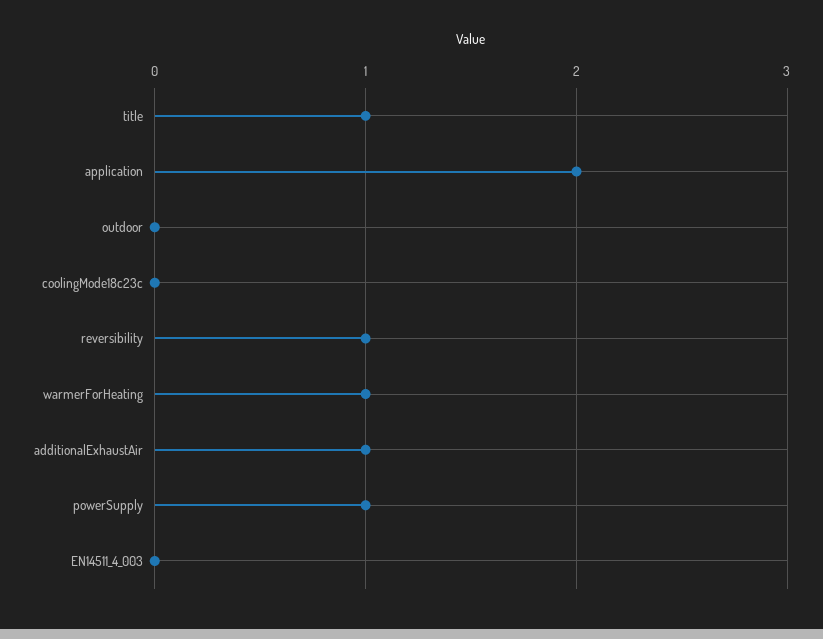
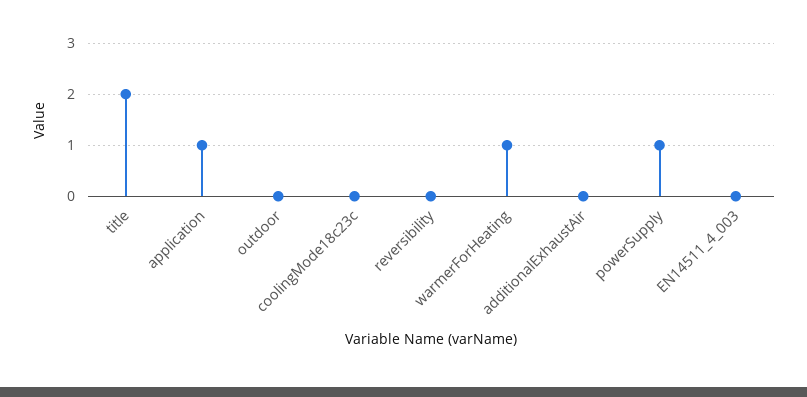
  {
-   "title": 1,
+   "title": 2,
-   "application": 2,
+   "application": 1,
    "outdoor": 0,
    "coolingMode18c23c": 0,
-   "reversibility": 1,
+   "reversibility": 0,
    "warmerForHeating": 1,
-   "additionalExhaustAir": 1,
+   "additionalExhaustAir": 0,
    "powerSupply": 1,
    "EN14511_4_003": 0
  }

